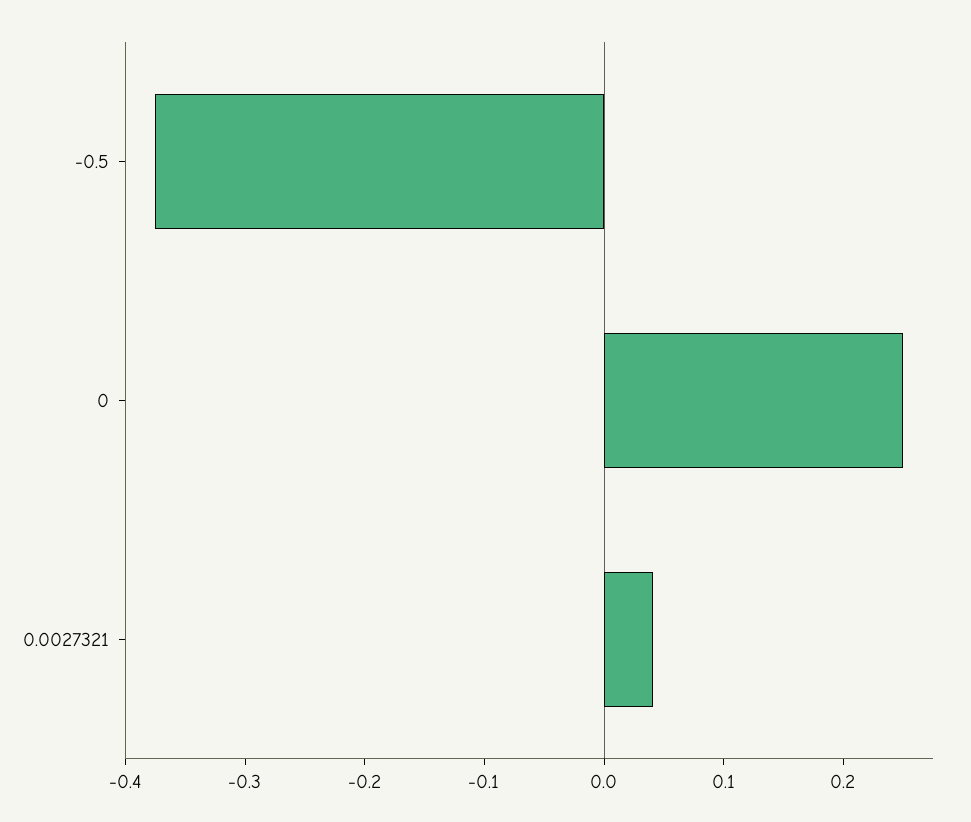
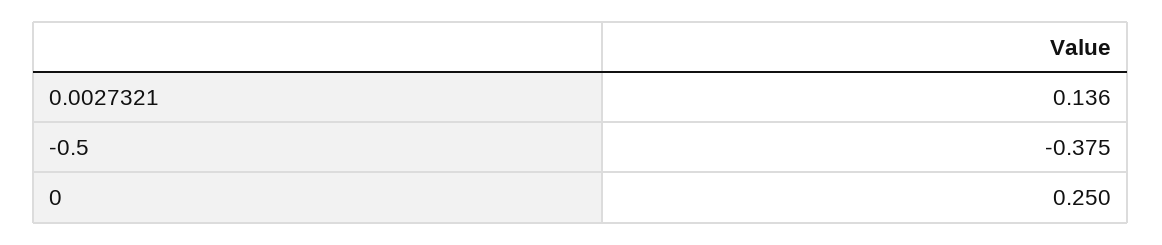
  {
    "-0.5": -0.375,
    "0": 0.25,
-   "0.0027321": 0.04
+   "0.0027321": 0.136
  }

